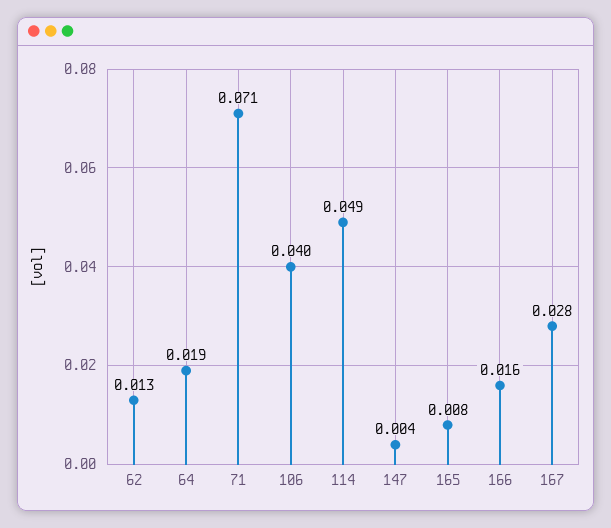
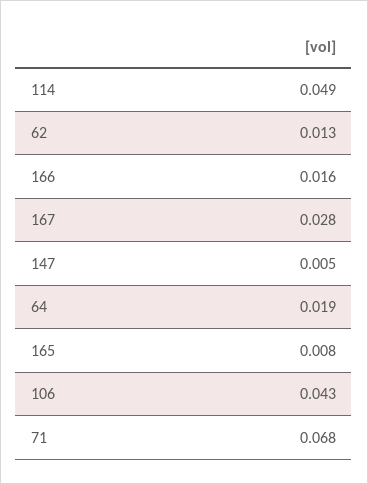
  {
    "62": 0.013,
    "64": 0.019,
-   "71": 0.071,
+   "71": 0.068,
-   "106": 0.04,
+   "106": 0.043,
    "114": 0.049,
-   "147": 0.004,
+   "147": 0.005,
    "165": 0.008,
    "166": 0.016,
    "167": 0.028
  }

